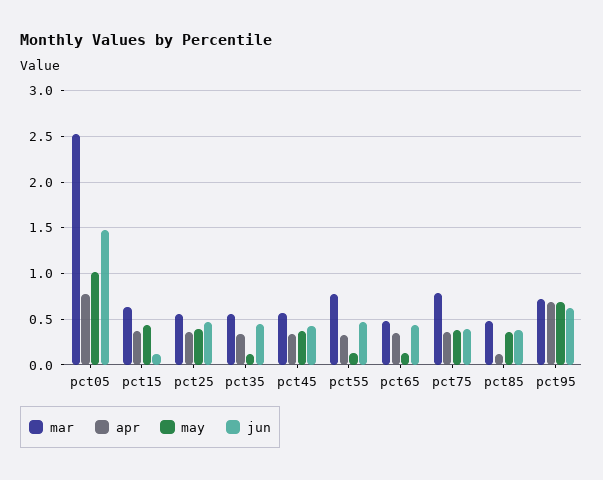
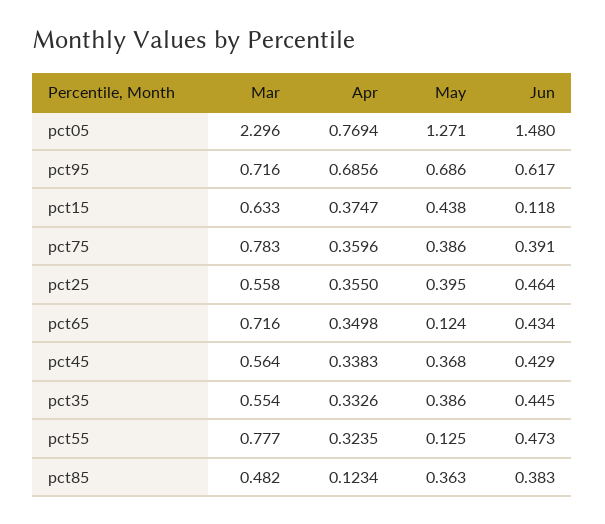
  {
    "mar": {
-     "pct05": 2.5,
+     "pct05": 2.296,
      "pct15": 0.633,
      "pct25": 0.558,
      "pct35": 0.554,
      "pct45": 0.564,
      "pct55": 0.777,
-     "pct65": 0.5,
+     "pct65": 0.716,
      "pct75": 0.783,
      "pct85": 0.482,
      "pct95": 0.716
    },
    "apr": {
      "pct05": 0.7694,
      "pct15": 0.3747,
      "pct25": 0.355,
      "pct35": 0.3326,
      "pct45": 0.3383,
      "pct55": 0.3235,
      "pct65": 0.3498,
      "pct75": 0.3596,
      "pct85": 0.1234,
      "pct95": 0.6856
    },
    "may": {
-     "pct05": 1,
+     "pct05": 1.271,
      "pct15": 0.438,
      "pct25": 0.395,
-     "pct35": 0.1,
+     "pct35": 0.386,
      "pct45": 0.368,
      "pct55": 0.125,
      "pct65": 0.124,
      "pct75": 0.386,
      "pct85": 0.363,
      "pct95": 0.686
    },
    "jun": {
      "pct05": 1.48,
      "pct15": 0.118,
      "pct25": 0.464,
      "pct35": 0.445,
      "pct45": 0.429,
      "pct55": 0.473,
      "pct65": 0.434,
      "pct75": 0.391,
      "pct85": 0.383,
      "pct95": 0.617
    }
  }

